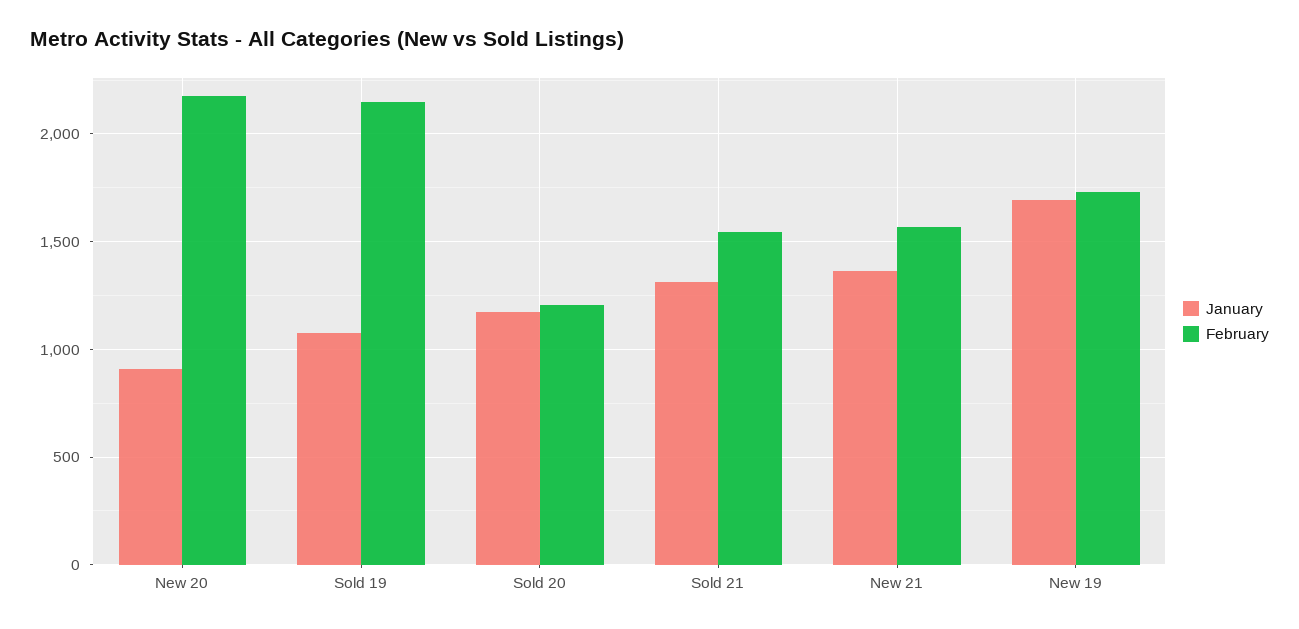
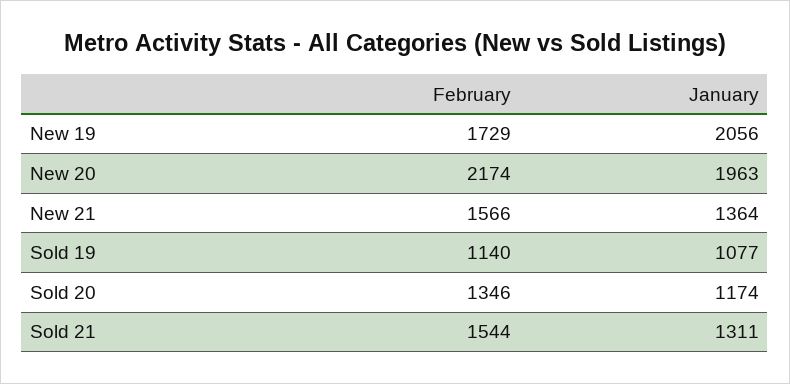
  {
    "January": {
-     "New 20": 900,
+     "New 20": 1963,
      "Sold 19": 1077,
      "Sold 20": 1174,
      "Sold 21": 1311,
      "New 21": 1364,
-     "New 19": 1700
+     "New 19": 2056
    },
    "February": {
      "New 20": 2174,
-     "Sold 19": 2150,
+     "Sold 19": 1140,
-     "Sold 20": 1200,
+     "Sold 20": 1346,
      "Sold 21": 1544,
      "New 21": 1566,
      "New 19": 1729
    }
  }

